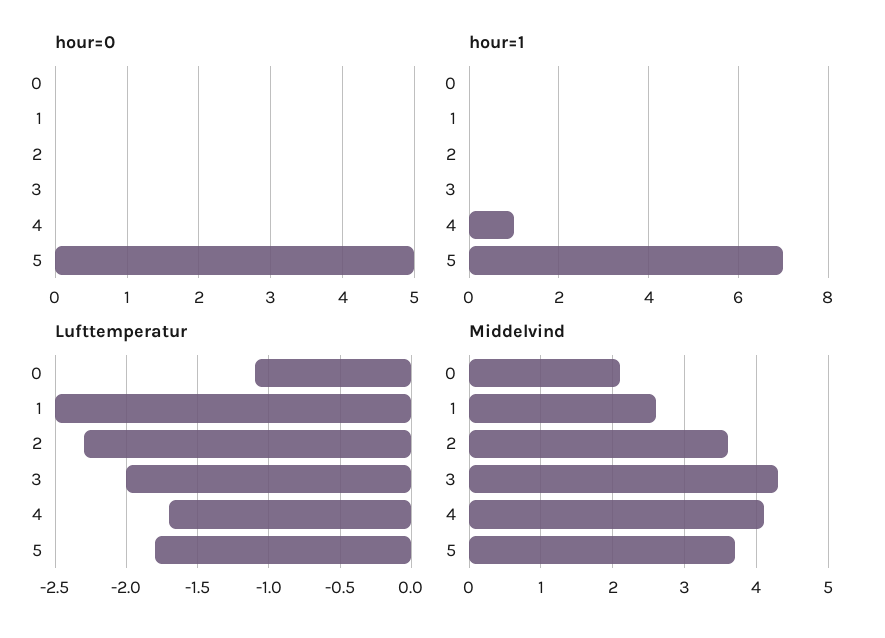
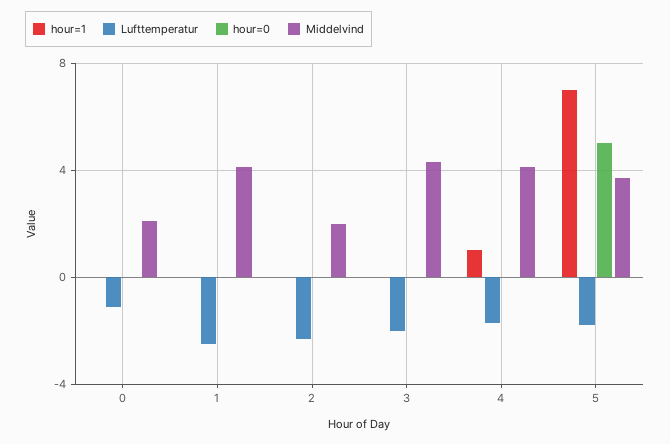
  {
    "hour=0": {
      "0": 0,
      "1": 0,
      "2": 0,
      "3": 0,
      "4": 0,
      "5": 5
    },
    "hour=1": {
      "0": 0,
      "1": 0,
      "2": 0,
      "3": 0,
      "4": 1,
      "5": 7
    },
    "Lufttemperatur": {
      "0": -1.1,
      "1": -2.5,
      "2": -2.3,
      "3": -2,
      "4": -1.7,
      "5": -1.8
    },
    "Middelvind": {
      "0": 2.1,
-     "1": 2.6,
+     "1": 4,
-     "2": 3.6,
+     "2": 2,
      "3": 4.3,
      "4": 4.1,
      "5": 3.7
    }
  }

